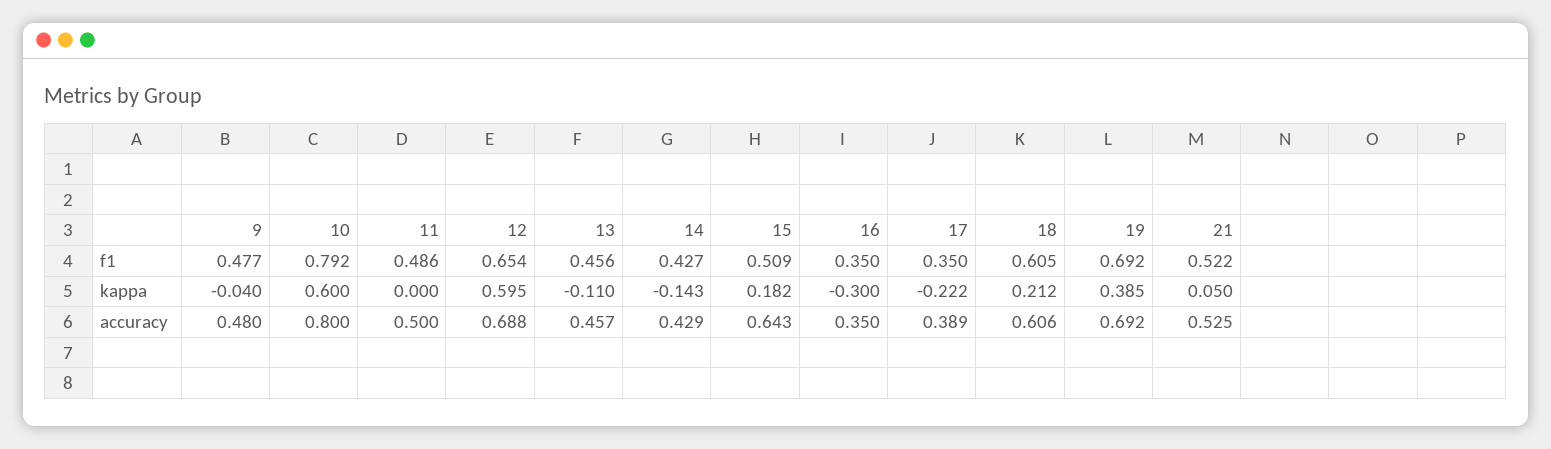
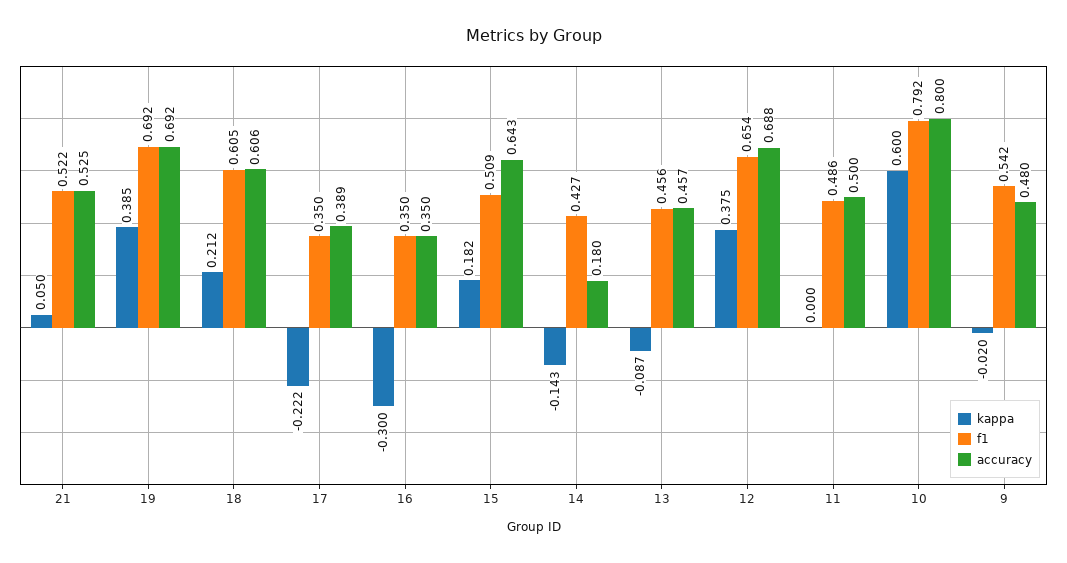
  {
    "f1": {
-     "9": 0.477,
+     "9": 0.542,
      "10": 0.792,
      "11": 0.486,
      "12": 0.654,
      "13": 0.456,
      "14": 0.427,
      "15": 0.509,
      "16": 0.35,
      "17": 0.35,
      "18": 0.605,
      "19": 0.692,
      "21": 0.522
    },
    "kappa": {
-     "9": -0.04,
+     "9": -0.02,
      "10": 0.6,
      "11": 0,
-     "12": 0.595,
+     "12": 0.375,
-     "13": -0.11,
+     "13": -0.087,
      "14": -0.143,
      "15": 0.182,
      "16": -0.3,
      "17": -0.222,
      "18": 0.212,
      "19": 0.385,
      "21": 0.05
    },
    "accuracy": {
      "9": 0.48,
      "10": 0.8,
      "11": 0.5,
      "12": 0.688,
      "13": 0.457,
-     "14": 0.429,
+     "14": 0.18,
      "15": 0.643,
      "16": 0.35,
      "17": 0.389,
      "18": 0.606,
      "19": 0.692,
      "21": 0.525
    }
  }

